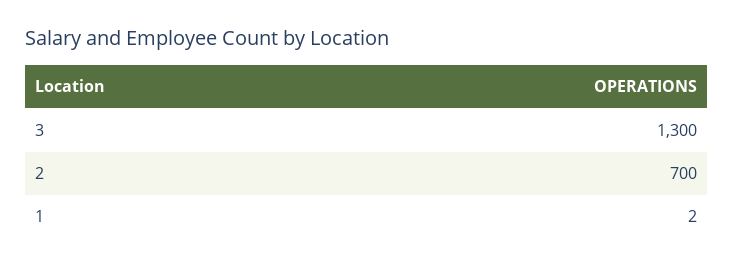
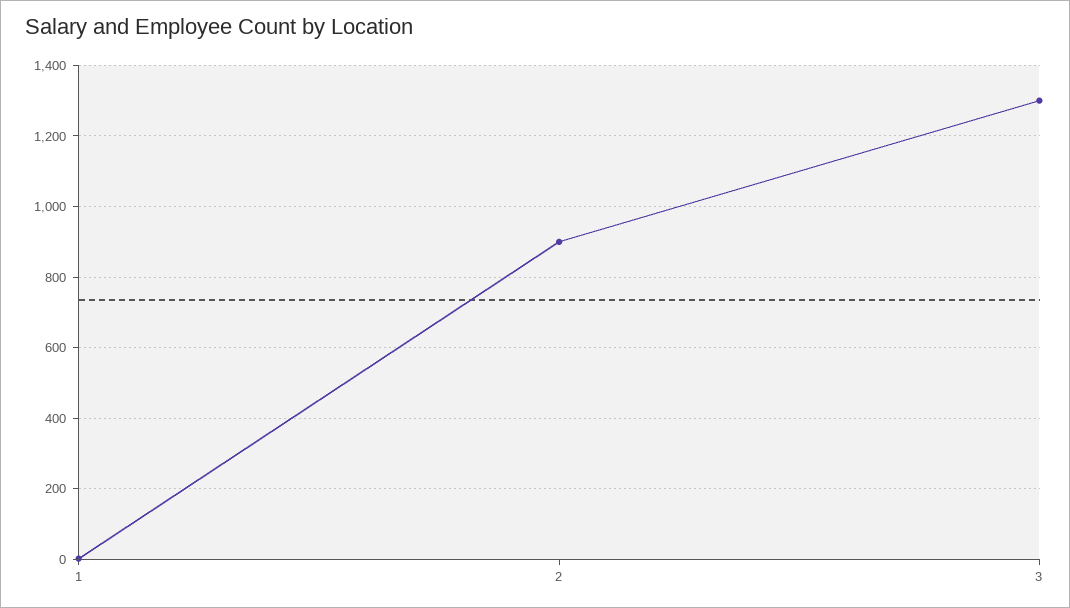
  {
    "3": 1300,
-   "2": 700,
+   "2": 900,
    "1": 2
  }

